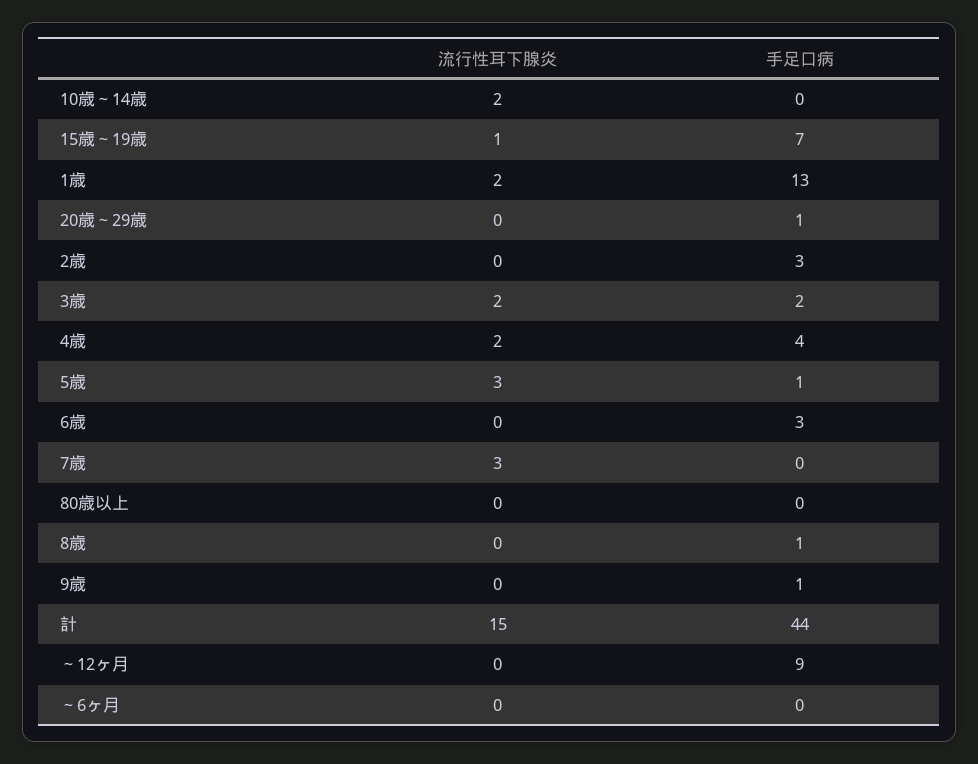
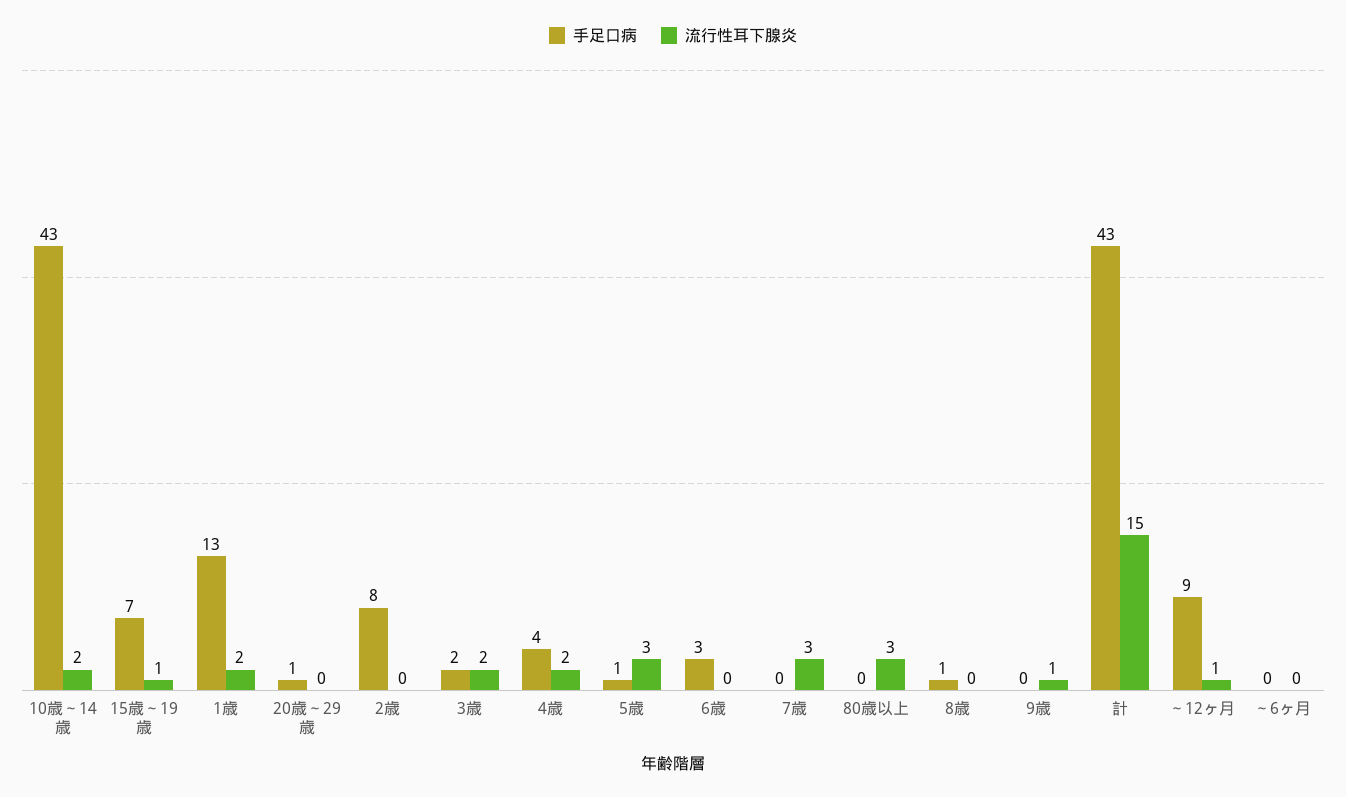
  {
    "流行性耳下腺炎": {
      "10歳～14歳": 2,
      "15歳～19歳": 1,
      "1歳": 2,
      "20歳～29歳": 0,
      "2歳": 0,
      "3歳": 2,
      "4歳": 2,
      "5歳": 3,
      "6歳": 0,
      "7歳": 3,
-     "80歳以上": 0,
+     "80歳以上": 3,
      "8歳": 0,
-     "9歳": 0,
+     "9歳": 1,
      "計": 15,
-     "～12ヶ月": 0,
+     "～12ヶ月": 1,
      "～6ヶ月": 0
    },
    "手足口病": {
-     "10歳～14歳": 0,
+     "10歳～14歳": 43,
      "15歳～19歳": 7,
      "1歳": 13,
      "20歳～29歳": 1,
-     "2歳": 3,
+     "2歳": 8,
      "3歳": 2,
      "4歳": 4,
      "5歳": 1,
      "6歳": 3,
      "7歳": 0,
      "80歳以上": 0,
      "8歳": 1,
-     "9歳": 1,
+     "9歳": 0,
-     "計": 44,
+     "計": 43,
      "～12ヶ月": 9,
      "～6ヶ月": 0
    }
  }

